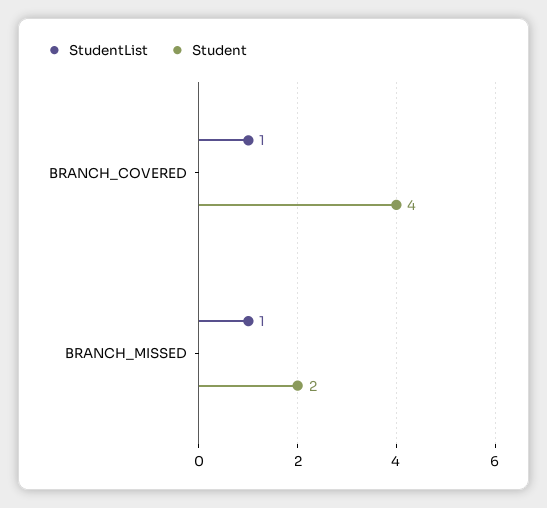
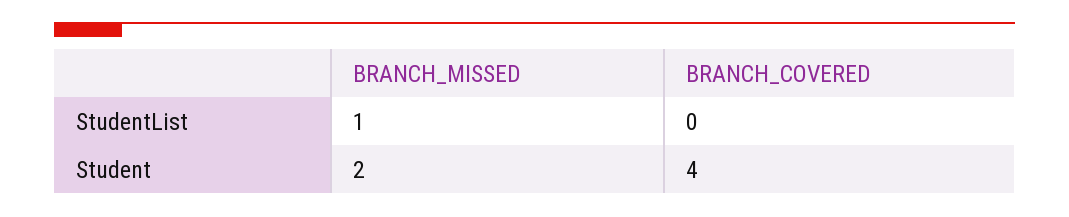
  {
    "StudentList": {
-     "BRANCH_COVERED": 1,
+     "BRANCH_COVERED": 0,
      "BRANCH_MISSED": 1
    },
    "Student": {
      "BRANCH_COVERED": 4,
      "BRANCH_MISSED": 2
    }
  }

